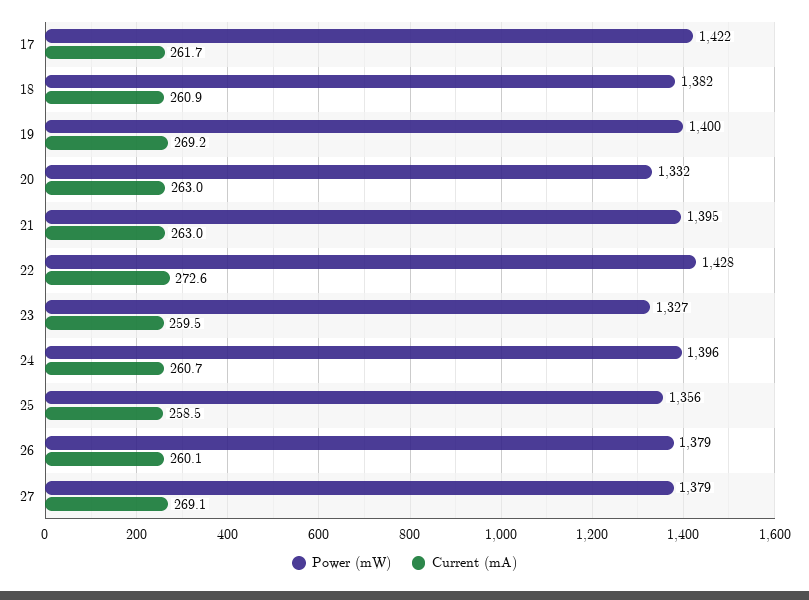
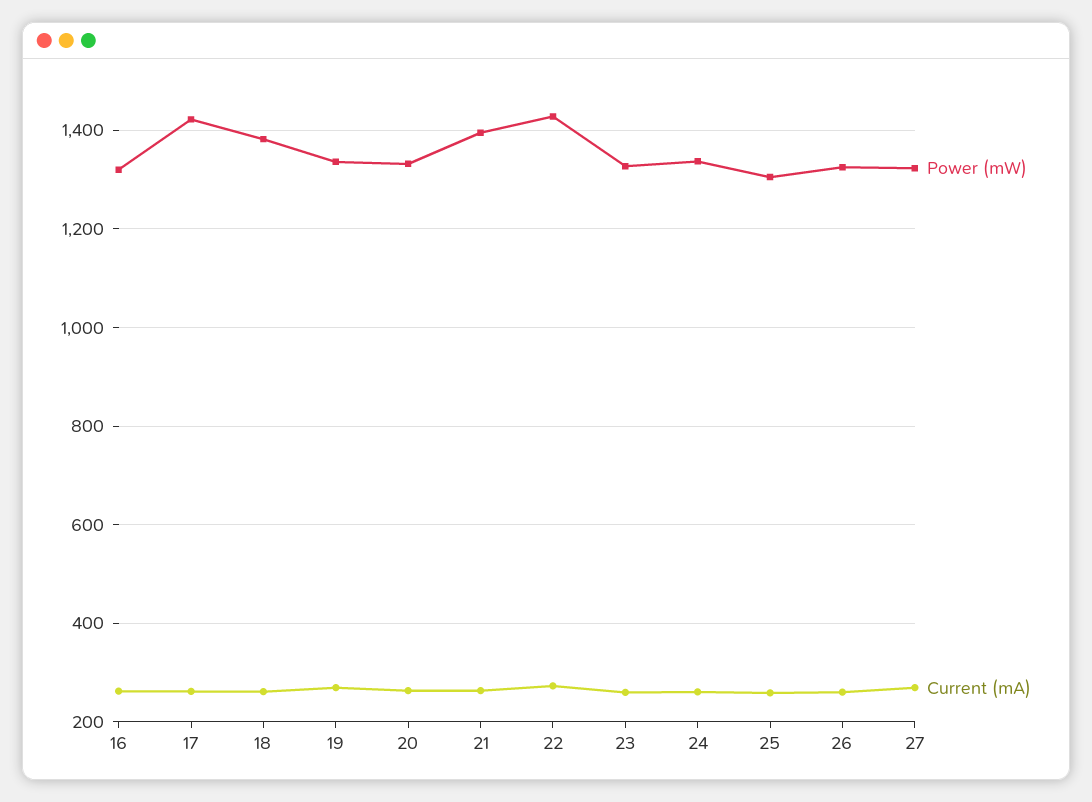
  {
    "Power (mW)": {
      "17": 1422,
      "18": 1382,
-     "19": 1400,
+     "19": 1340,
      "20": 1332,
      "21": 1395,
      "22": 1428,
      "23": 1327,
-     "24": 1396,
+     "24": 1340,
-     "25": 1356,
+     "25": 1300,
-     "26": 1379,
+     "26": 1320,
-     "27": 1379
+     "27": 1320,
+     "16": 1320
    },
    "Current (mA)": {
      "17": 261.7,
      "18": 260.9,
      "19": 269.2,
      "20": 263,
      "21": 263,
      "22": 272.6,
      "23": 259.5,
      "24": 260.7,
      "25": 258.5,
      "26": 260.1,
-     "27": 269.1
+     "27": 269.1,
+     "16": 260
    }
  }

